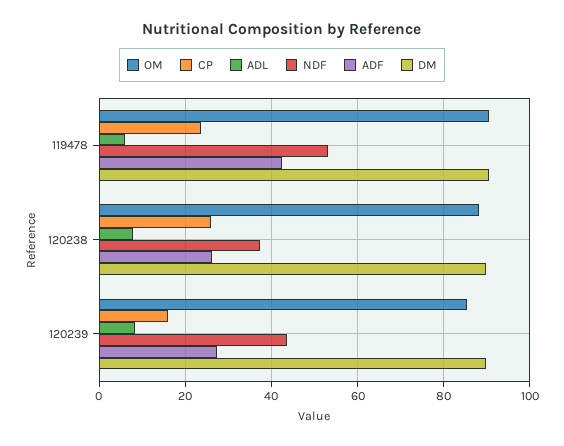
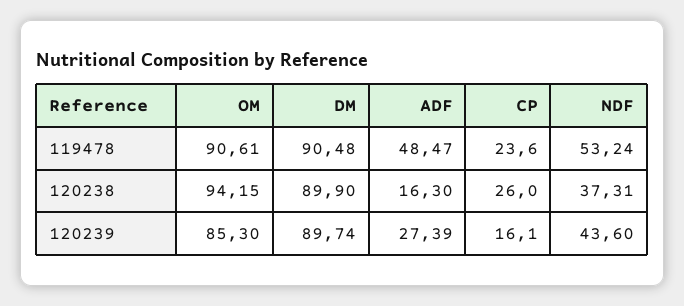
  {
    "OM": {
      "119478": 90.61,
-     "120238": 88,
+     "120238": 94.15,
      "120239": 85.3
    },
    "CP": {
      "119478": 23.6,
      "120238": 26,
      "120239": 16.1
    },
-   "ADL": {
-     "119478": 6,
-     "120238": 8,
-     "120239": 8
-   },
    "NDF": {
      "119478": 53.24,
      "120238": 37.31,
      "120239": 43.6
    },
    "ADF": {
-     "119478": 42,
+     "119478": 48.47,
-     "120238": 26,
+     "120238": 16.3,
      "120239": 27.39
    },
    "DM": {
      "119478": 90.48,
      "120238": 89.9,
      "120239": 89.74
    }
  }

